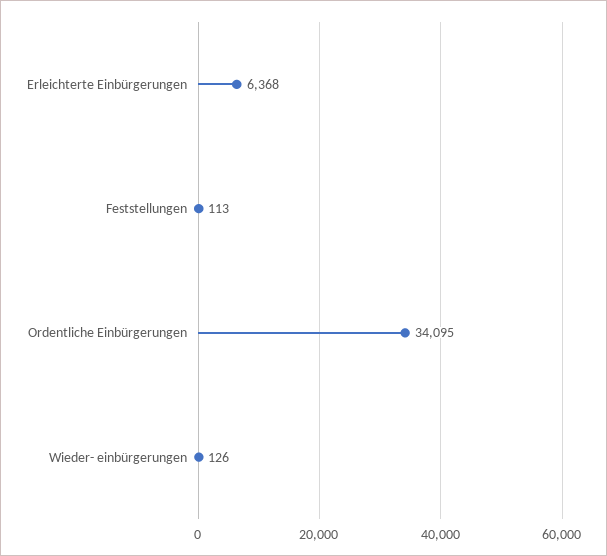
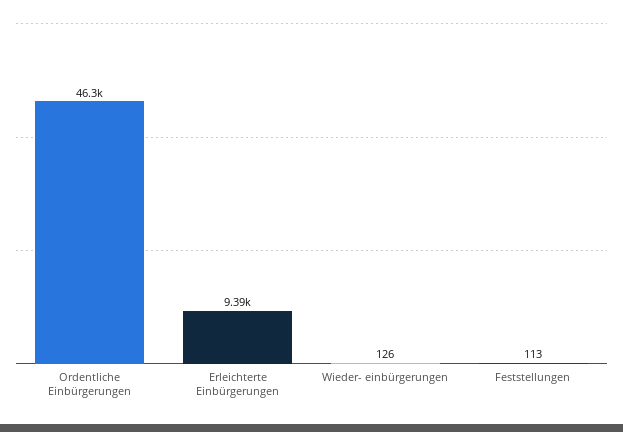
  {
-   "Erleichterte Einbürgerungen": 6368,
+   "Erleichterte Einbürgerungen": 9390,
    "Feststellungen": 113,
-   "Ordentliche Einbürgerungen": 34095,
+   "Ordentliche Einbürgerungen": 46300,
    "Wieder- einbürgerungen": 126
  }

